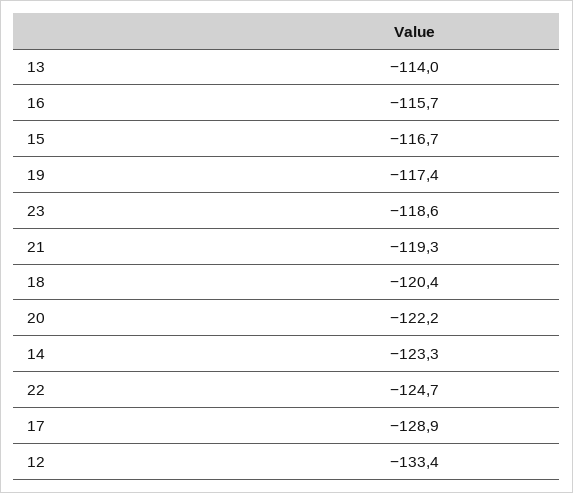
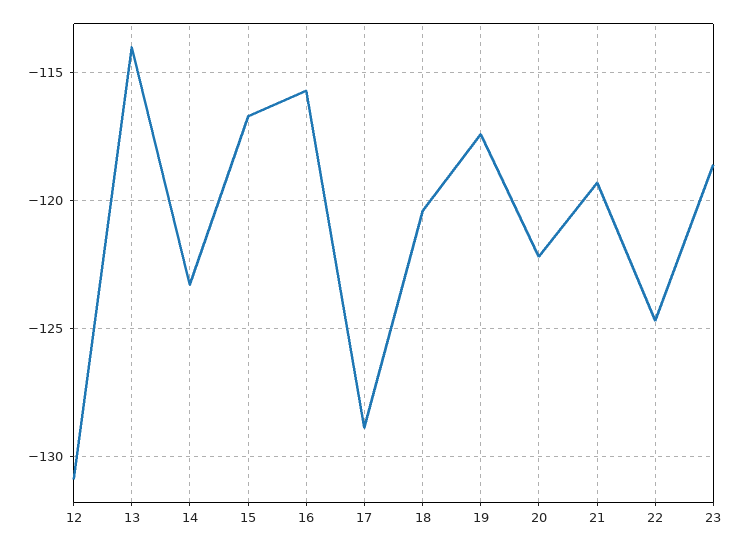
  {
    "13": -114,
    "16": -115.7,
    "15": -116.7,
    "19": -117.4,
    "23": -118.6,
    "21": -119.3,
    "18": -120.4,
    "20": -122.2,
    "14": -123.3,
    "22": -124.7,
    "17": -128.9,
-   "12": -133.4
+   "12": -131
  }

